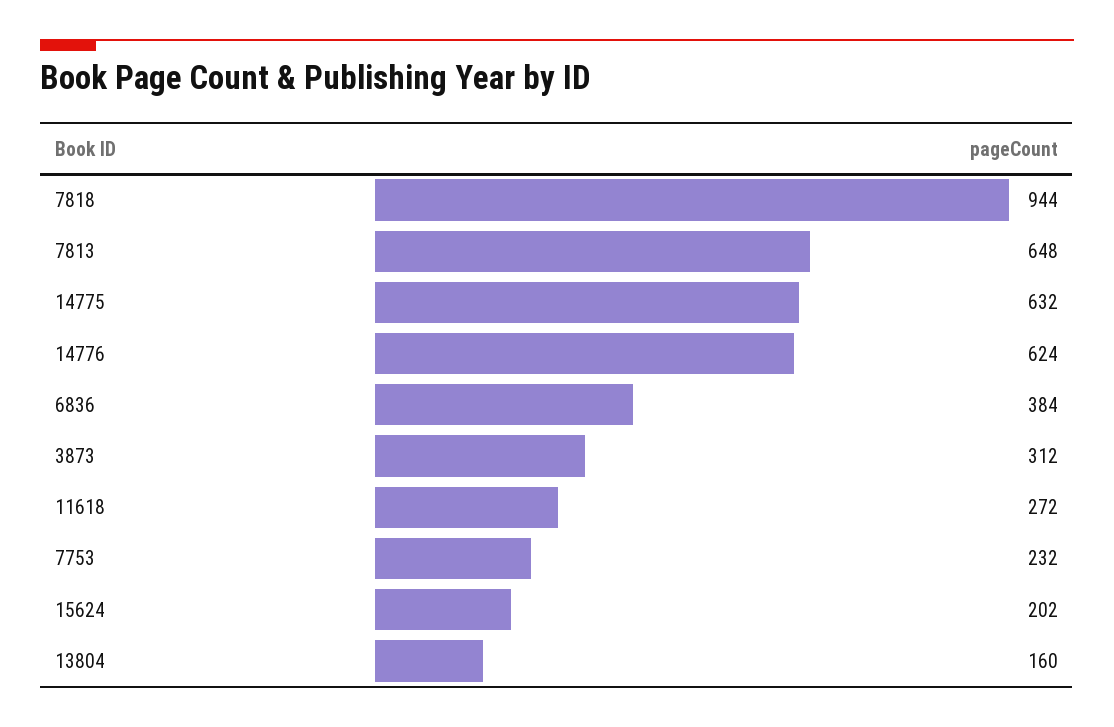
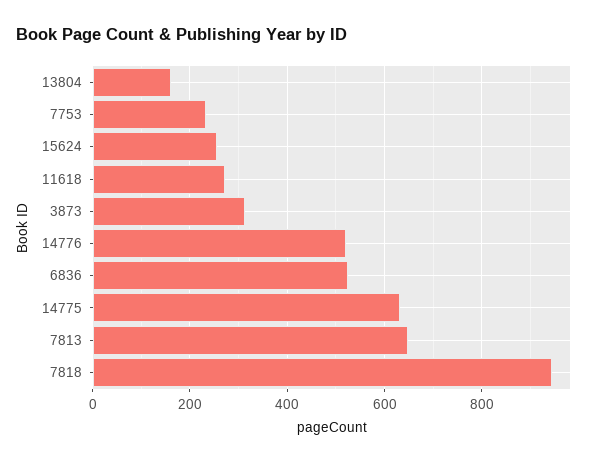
  {
    "7818": 944,
    "7813": 648,
    "14775": 632,
-   "14776": 624,
+   "14776": 520,
-   "6836": 384,
+   "6836": 520,
    "3873": 312,
    "11618": 272,
    "7753": 232,
-   "15624": 202,
+   "15624": 260,
    "13804": 160
  }

